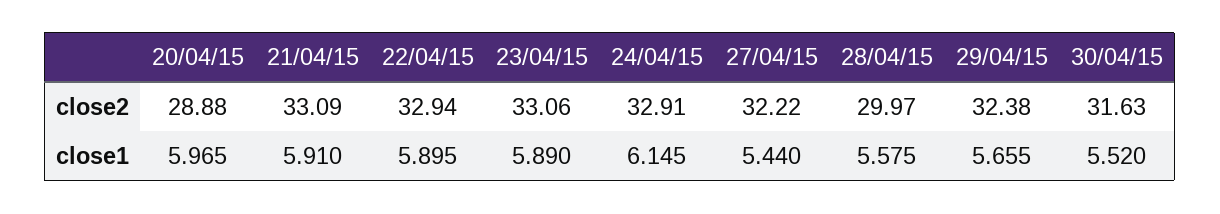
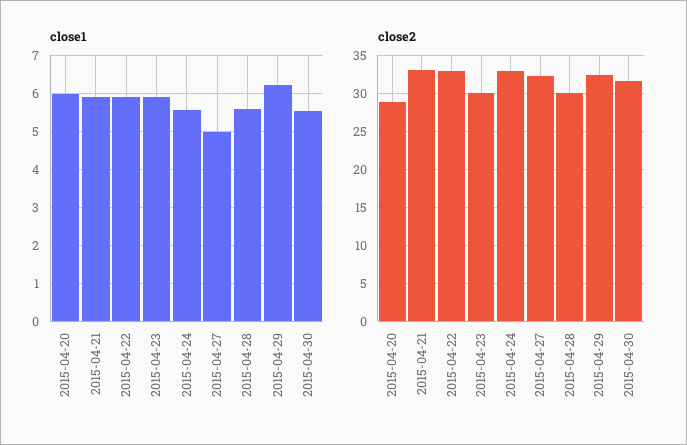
  {
    "close2": {
      "20/04/15": 28.88,
      "21/04/15": 33.09,
      "22/04/15": 32.94,
-     "23/04/15": 33.06,
+     "23/04/15": 30,
      "24/04/15": 32.91,
      "27/04/15": 32.22,
      "28/04/15": 29.97,
      "29/04/15": 32.38,
      "30/04/15": 31.63
    },
    "close1": {
      "20/04/15": 5.965,
      "21/04/15": 5.91,
      "22/04/15": 5.895,
      "23/04/15": 5.89,
-     "24/04/15": 6.145,
+     "24/04/15": 5.6,
-     "27/04/15": 5.44,
+     "27/04/15": 5,
      "28/04/15": 5.575,
-     "29/04/15": 5.655,
+     "29/04/15": 6.2,
      "30/04/15": 5.52
    }
  }

